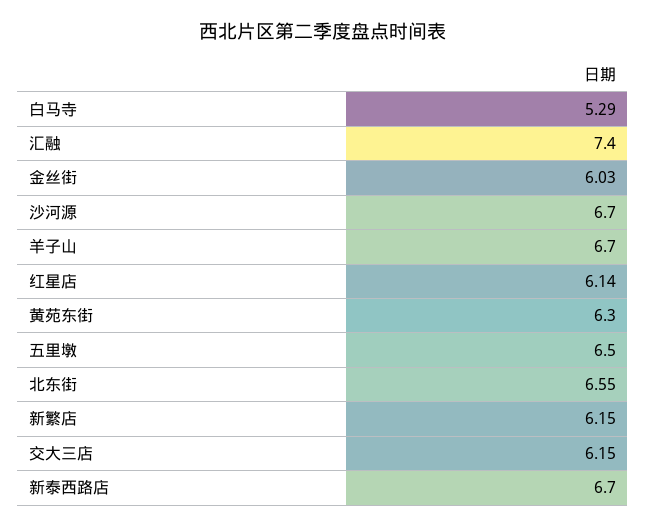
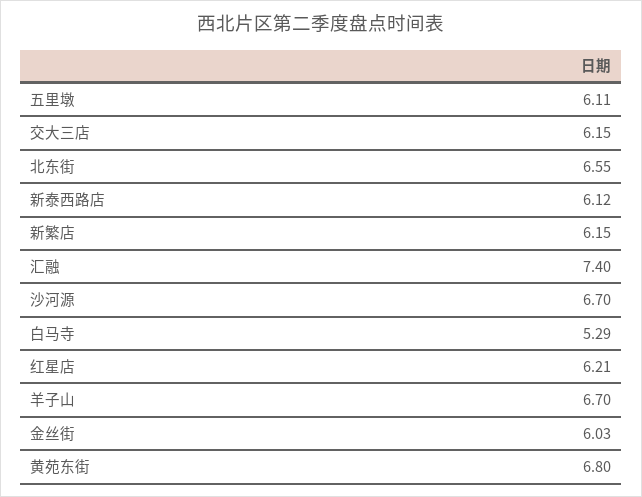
  {
    "白马寺": 5.29,
    "汇融": 7.4,
    "金丝街": 6.03,
    "沙河源": 6.7,
    "羊子山": 6.7,
-   "红星店": 6.14,
+   "红星店": 6.21,
-   "黄苑东街": 6.3,
+   "黄苑东街": 6.8,
-   "五里墩": 6.5,
+   "五里墩": 6.11,
    "北东街": 6.55,
    "新繁店": 6.15,
    "交大三店": 6.15,
-   "新泰西路店": 6.7
+   "新泰西路店": 6.12
  }

